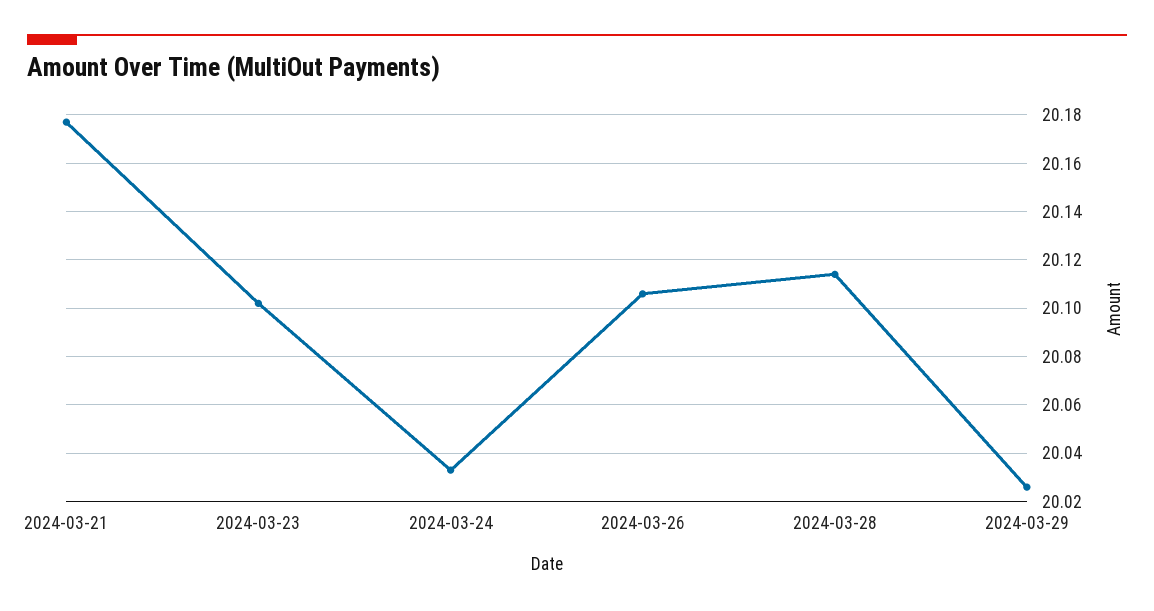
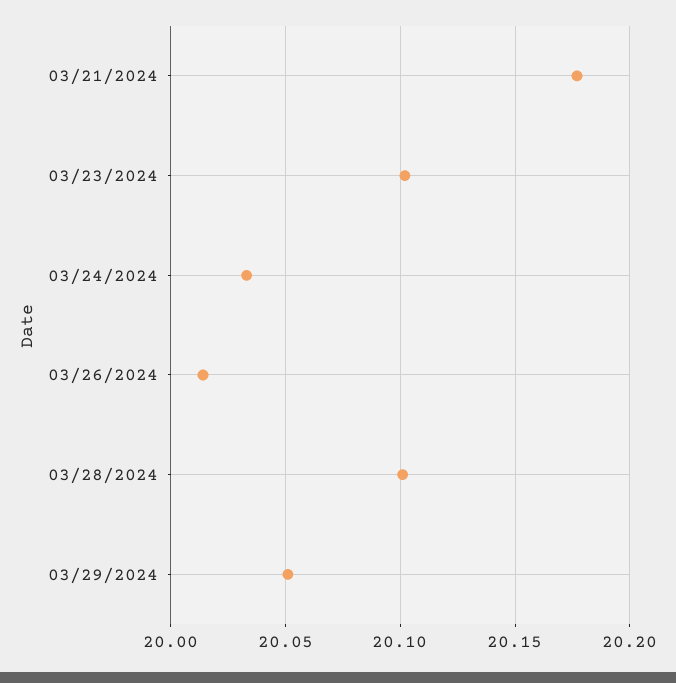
  {
    "2024-03-21": 20.175,
    "2024-03-23": 20.1,
    "2024-03-24": 20.035,
-   "2024-03-26": 20.105,
+   "2024-03-26": 20.015,
-   "2024-03-28": 20.115,
+   "2024-03-28": 20.1,
-   "2024-03-29": 20.025
+   "2024-03-29": 20.05
  }

